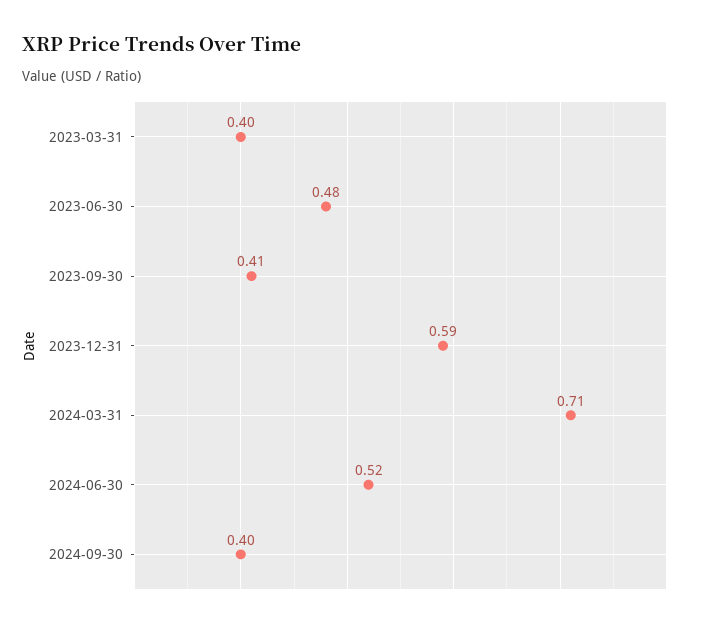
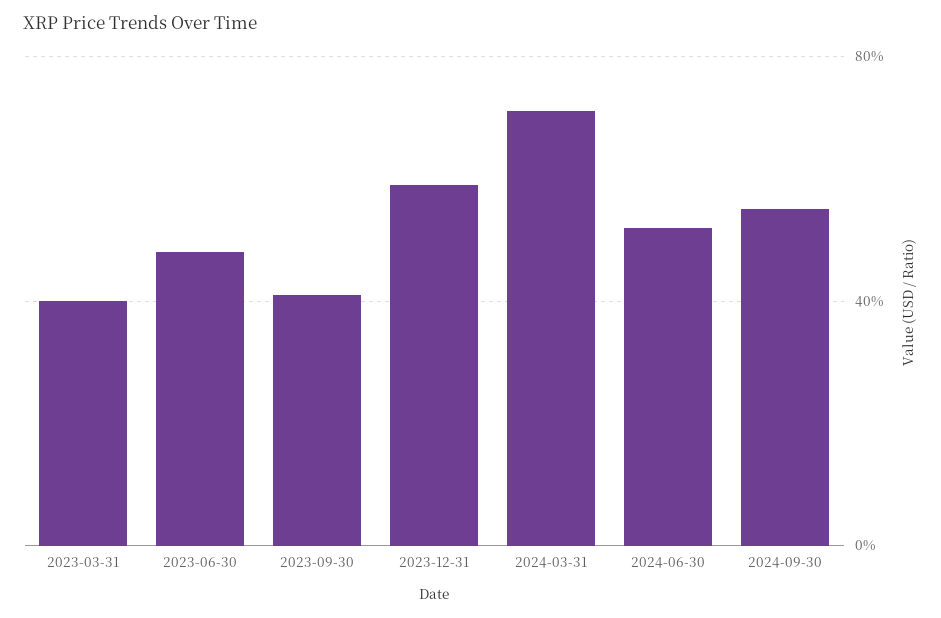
  {
    "2023-03-31": 0.4,
    "2023-06-30": 0.48,
    "2023-09-30": 0.41,
    "2023-12-31": 0.59,
    "2024-03-31": 0.71,
    "2024-06-30": 0.52,
-   "2024-09-30": 0.4
+   "2024-09-30": 0.55
  }

